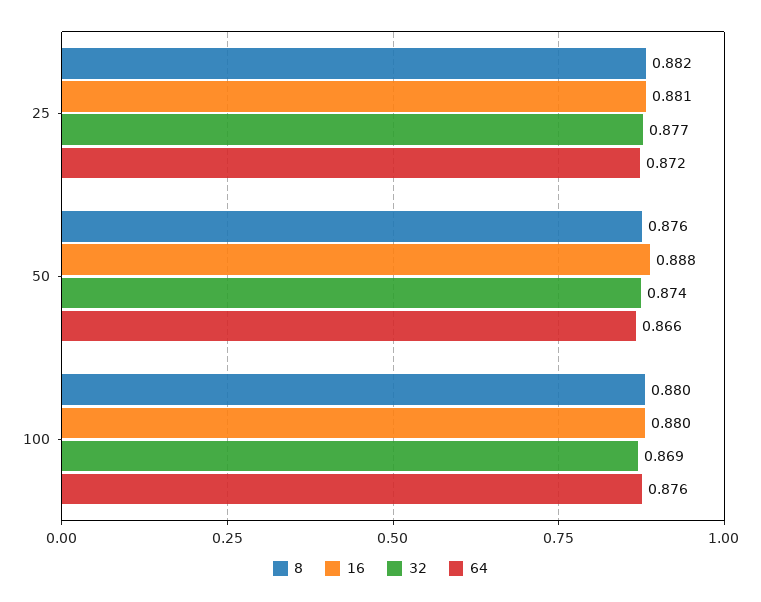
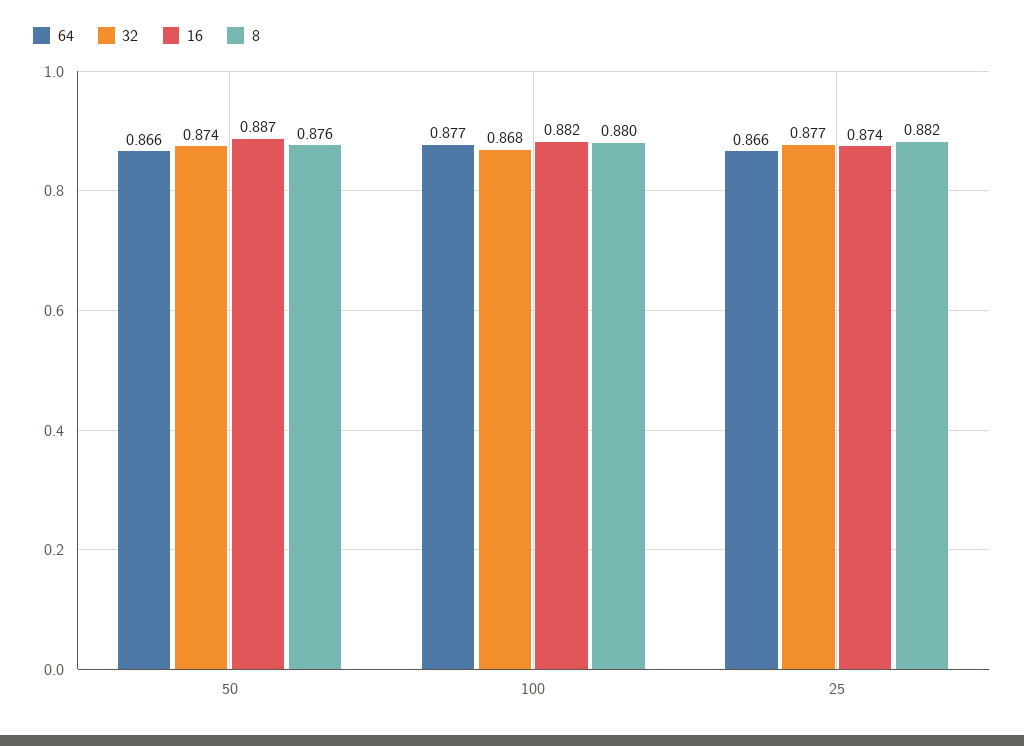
  {
    "8": {
      "25": 0.882,
      "50": 0.876,
      "100": 0.88
    },
    "16": {
-     "25": 0.881,
+     "25": 0.874,
-     "50": 0.888,
+     "50": 0.887,
-     "100": 0.88
+     "100": 0.882
    },
    "32": {
      "25": 0.877,
      "50": 0.874,
-     "100": 0.869
+     "100": 0.868
    },
    "64": {
-     "25": 0.872,
+     "25": 0.866,
      "50": 0.866,
-     "100": 0.876
+     "100": 0.877
    }
  }

